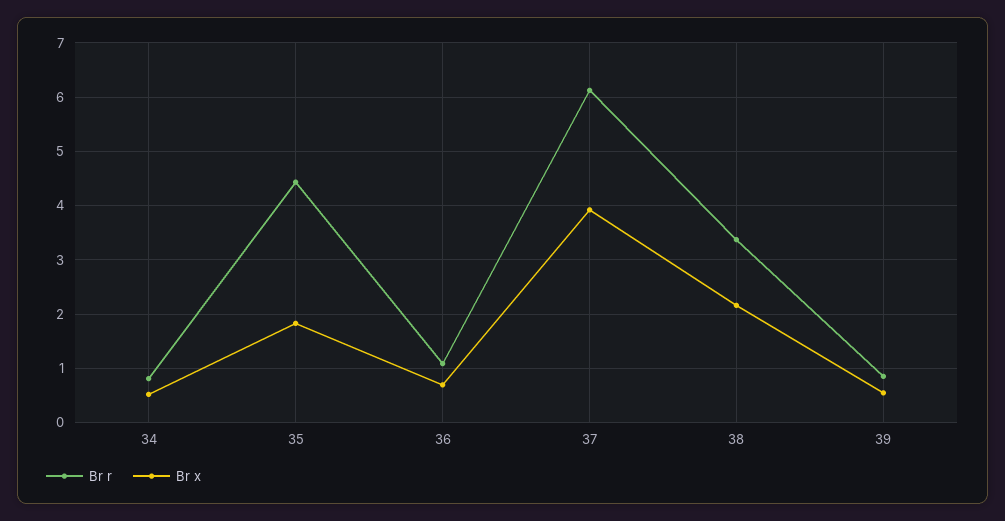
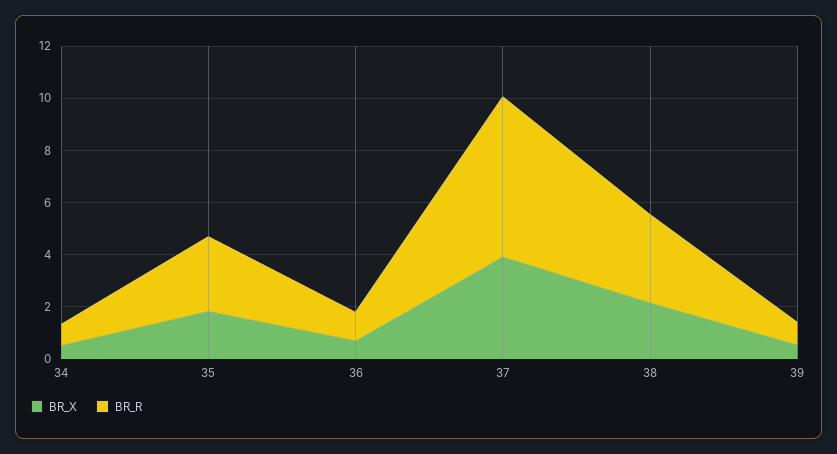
  {
    "Br r": {
      "34": 0.8,
-     "35": 4.4,
+     "35": 3,
      "36": 1,
      "37": 6.2,
      "38": 3.4,
      "39": 0.8
    },
    "Br x": {
      "34": 0.6,
      "35": 1.8,
      "36": 0.6,
      "37": 4,
      "38": 2.2,
      "39": 0.6
    }
  }

